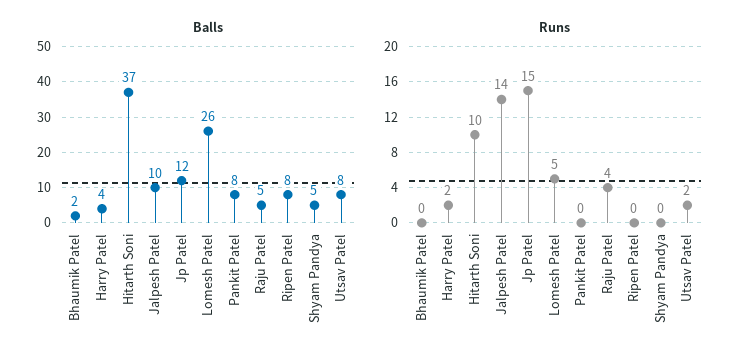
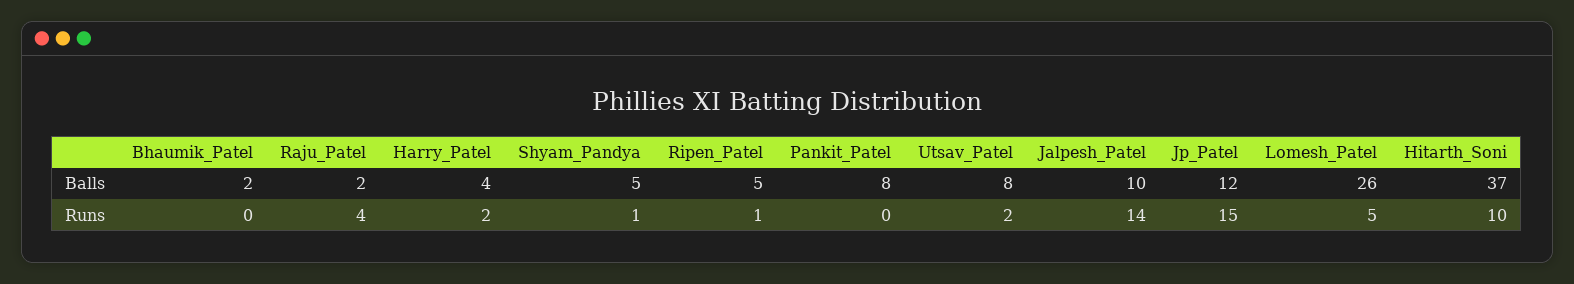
  {
    "Balls": {
      "Bhaumik Patel": 2,
      "Harry Patel": 4,
      "Hitarth Soni": 37,
      "Jalpesh Patel": 10,
      "Jp Patel": 12,
      "Lomesh Patel": 26,
      "Pankit Patel": 8,
-     "Raju Patel": 5,
+     "Raju Patel": 2,
-     "Ripen Patel": 8,
+     "Ripen Patel": 5,
      "Shyam Pandya": 5,
      "Utsav Patel": 8
    },
    "Runs": {
      "Bhaumik Patel": 0,
      "Harry Patel": 2,
      "Hitarth Soni": 10,
      "Jalpesh Patel": 14,
      "Jp Patel": 15,
      "Lomesh Patel": 5,
      "Pankit Patel": 0,
      "Raju Patel": 4,
-     "Ripen Patel": 0,
+     "Ripen Patel": 1,
-     "Shyam Pandya": 0,
+     "Shyam Pandya": 1,
      "Utsav Patel": 2
    }
  }

